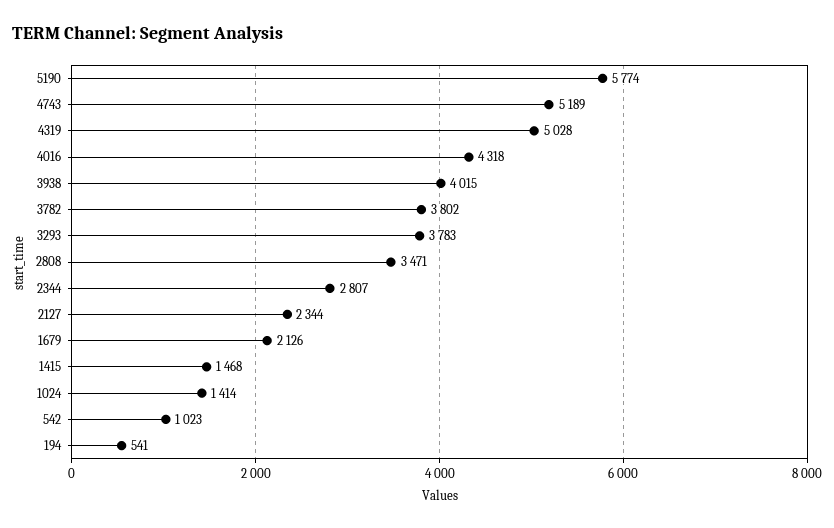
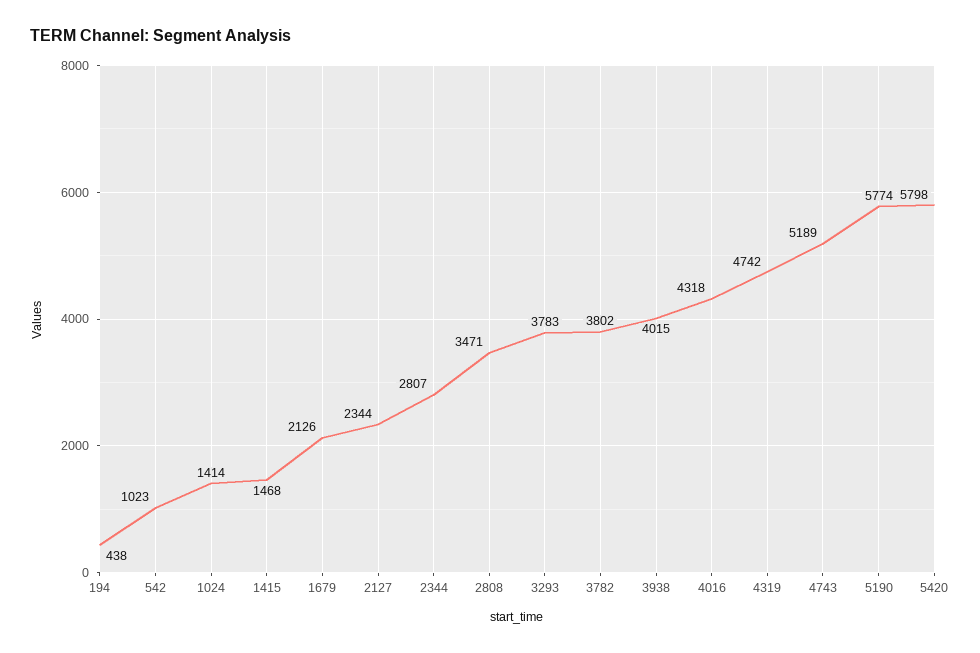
  {
    "5190": 5774,
    "4743": 5189,
-   "4319": 5028,
+   "4319": 4742,
    "4016": 4318,
    "3938": 4015,
    "3782": 3802,
    "3293": 3783,
    "2808": 3471,
    "2344": 2807,
    "2127": 2344,
    "1679": 2126,
    "1415": 1468,
    "1024": 1414,
    "542": 1023,
-   "194": 541
+   "194": 438,
+   "5420": 5798
  }

